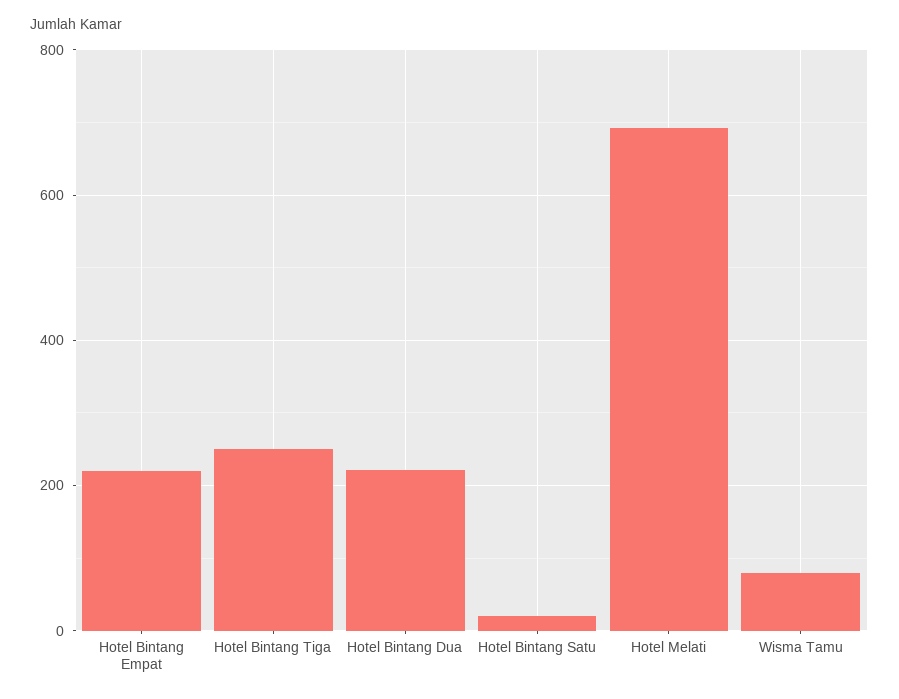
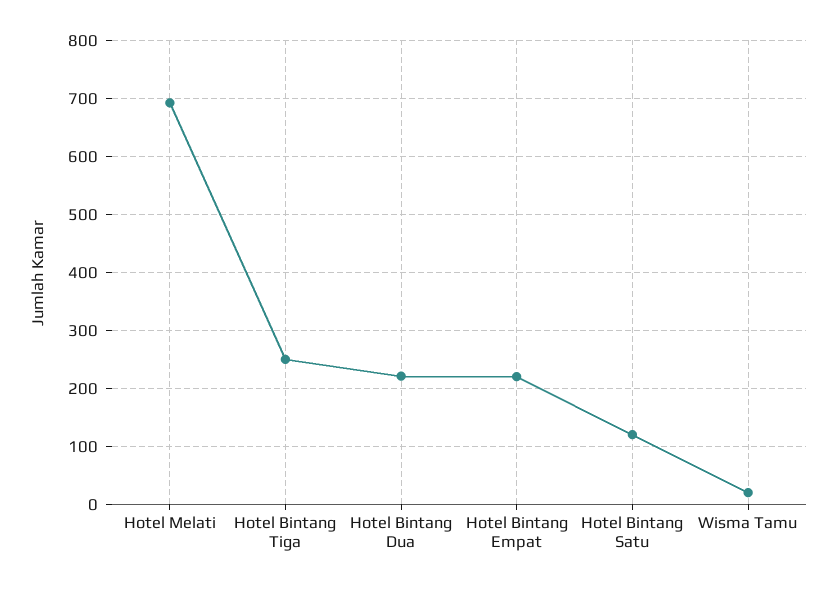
  {
    "Hotel Bintang Empat": 220,
    "Hotel Bintang Tiga": 260,
    "Hotel Bintang Dua": 220,
-   "Hotel Bintang Satu": 20,
+   "Hotel Bintang Satu": 120,
    "Hotel Melati": 700,
-   "Wisma Tamu": 80
+   "Wisma Tamu": 20
  }

